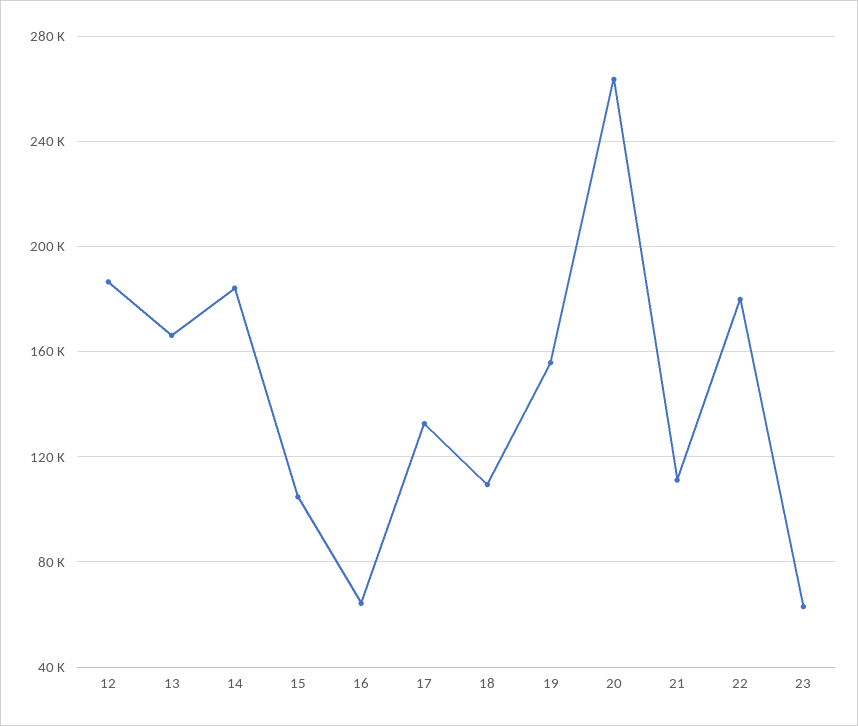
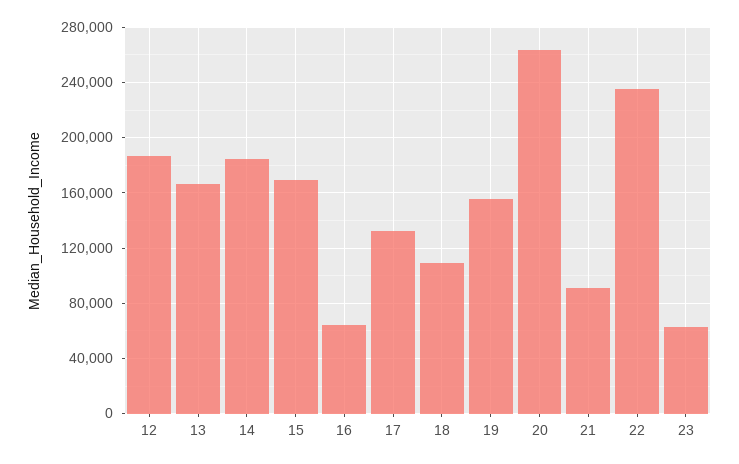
  {
    "12": 185000,
    "13": 165000,
    "14": 185000,
-   "15": 105000,
+   "15": 170000,
    "16": 65000,
    "17": 135000,
    "18": 110000,
    "19": 155000,
    "20": 265000,
-   "21": 110000,
+   "21": 90000,
-   "22": 180000,
+   "22": 235000,
    "23": 65000
  }

